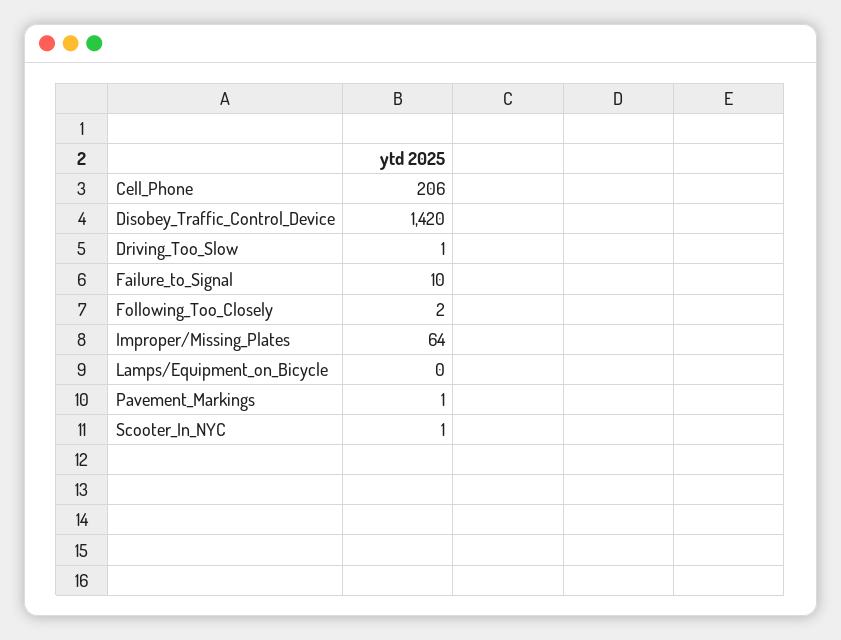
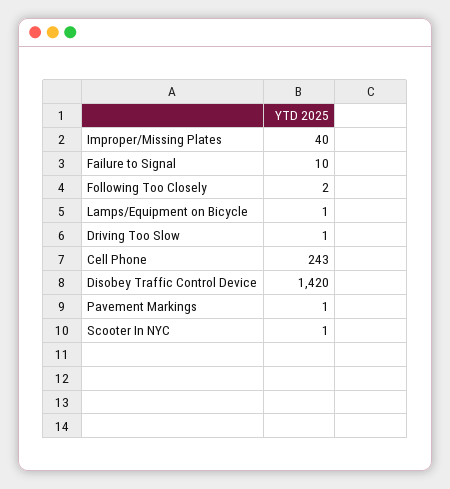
  {
-   "Cell_Phone": 206,
+   "Cell_Phone": 243,
    "Disobey_Traffic_Control_Device": 1420,
    "Driving_Too_Slow": 1,
    "Failure_to_Signal": 10,
    "Following_Too_Closely": 2,
-   "Improper/Missing_Plates": 64,
+   "Improper/Missing_Plates": 40,
-   "Lamps/Equipment_on_Bicycle": 0,
+   "Lamps/Equipment_on_Bicycle": 1,
    "Pavement_Markings": 1,
    "Scooter_In_NYC": 1
  }

